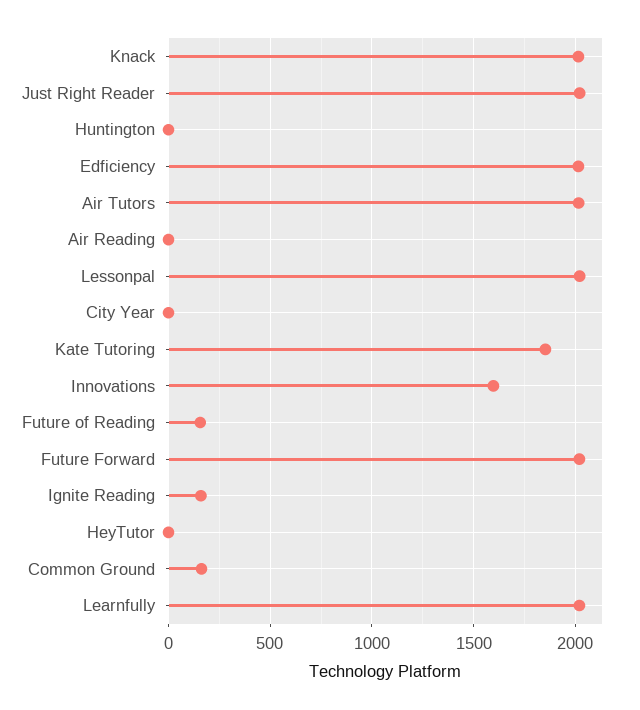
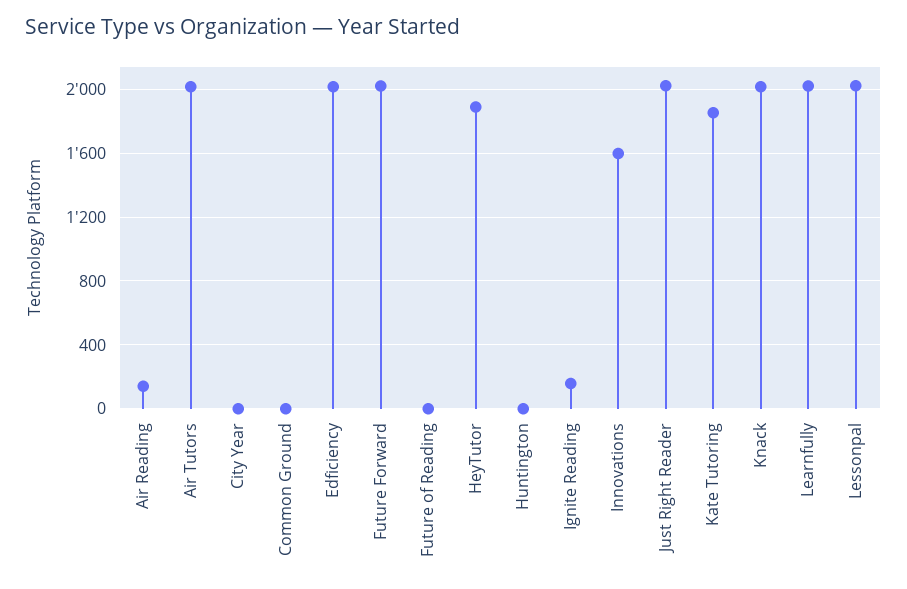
  {
    "Knack": 2000,
    "Just Right Reader": 2000,
    "Huntington": 0,
    "Edficiency": 2000,
    "Air Tutors": 2000,
-   "Air Reading": 0,
+   "Air Reading": 150,
    "Lessonpal": 2000,
    "City Year": 0,
    "Kate Tutoring": 1850,
    "Innovations": 1600,
-   "Future of Reading": 150,
+   "Future of Reading": 0,
    "Future Forward": 2000,
    "Ignite Reading": 150,
-   "HeyTutor": 0,
+   "HeyTutor": 1900,
-   "Common Ground": 150,
+   "Common Ground": 0,
    "Learnfully": 2000
  }

